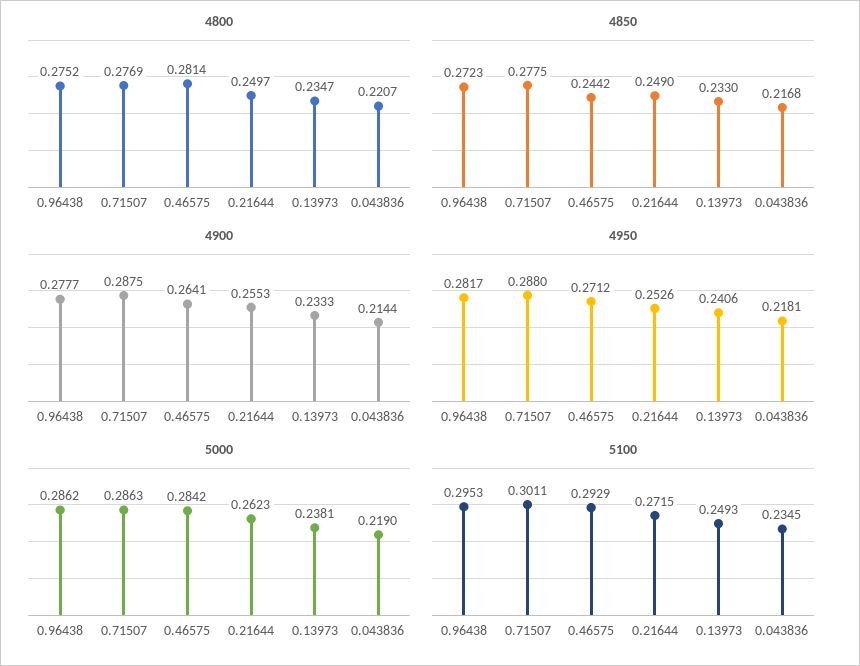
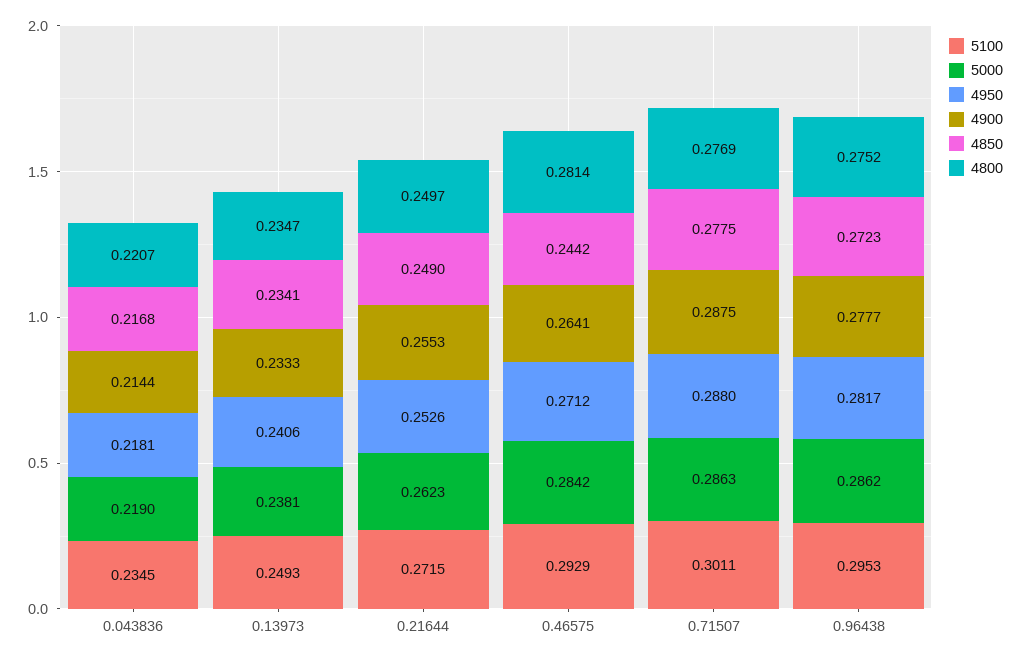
  {
    "4800": {
      "0.96438": 0.2752,
      "0.71507": 0.2769,
      "0.46575": 0.2814,
      "0.21644": 0.2497,
      "0.13973": 0.2347,
      "0.043836": 0.2207
    },
    "4850": {
      "0.96438": 0.2723,
      "0.71507": 0.2775,
      "0.46575": 0.2442,
      "0.21644": 0.249,
-     "0.13973": 0.233,
+     "0.13973": 0.2341,
      "0.043836": 0.2168
    },
    "4900": {
      "0.96438": 0.2777,
      "0.71507": 0.2875,
      "0.46575": 0.2641,
      "0.21644": 0.2553,
      "0.13973": 0.2333,
      "0.043836": 0.2144
    },
    "4950": {
      "0.96438": 0.2817,
      "0.71507": 0.288,
      "0.46575": 0.2712,
      "0.21644": 0.2526,
      "0.13973": 0.2406,
      "0.043836": 0.2181
    },
    "5000": {
      "0.96438": 0.2862,
      "0.71507": 0.2863,
      "0.46575": 0.2842,
      "0.21644": 0.2623,
      "0.13973": 0.2381,
      "0.043836": 0.219
    },
    "5100": {
      "0.96438": 0.2953,
      "0.71507": 0.3011,
      "0.46575": 0.2929,
      "0.21644": 0.2715,
      "0.13973": 0.2493,
      "0.043836": 0.2345
    }
  }

